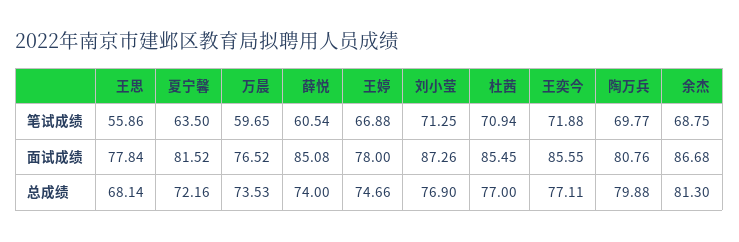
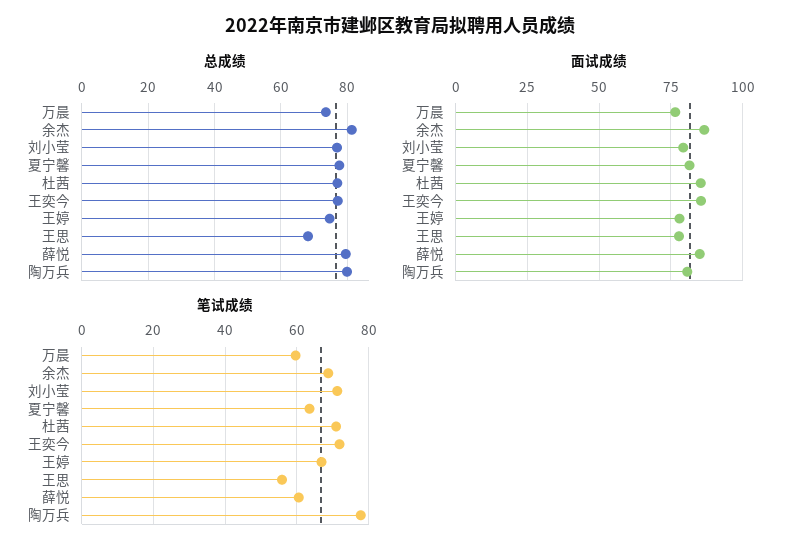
  {
    "笔试成绩": {
      "王思": 55.86,
      "夏宁馨": 63.5,
      "万晨": 59.65,
      "薛悦": 60.54,
      "王婷": 66.88,
      "刘小莹": 71.25,
      "杜茜": 70.94,
      "王奕今": 71.88,
-     "陶万兵": 69.77,
+     "陶万兵": 78,
      "余杰": 68.75
    },
    "面试成绩": {
      "王思": 77.84,
      "夏宁馨": 81.52,
      "万晨": 76.52,
      "薛悦": 85.08,
      "王婷": 78,
-     "刘小莹": 87.26,
+     "刘小莹": 80,
      "杜茜": 85.45,
      "王奕今": 85.55,
      "陶万兵": 80.76,
      "余杰": 86.68
    },
    "总成绩": {
      "王思": 68.14,
-     "夏宁馨": 72.16,
+     "夏宁馨": 78,
      "万晨": 73.53,
-     "薛悦": 74,
+     "薛悦": 80,
      "王婷": 74.66,
      "刘小莹": 76.9,
      "杜茜": 77,
      "王奕今": 77.11,
      "陶万兵": 79.88,
      "余杰": 81.3
    }
  }

